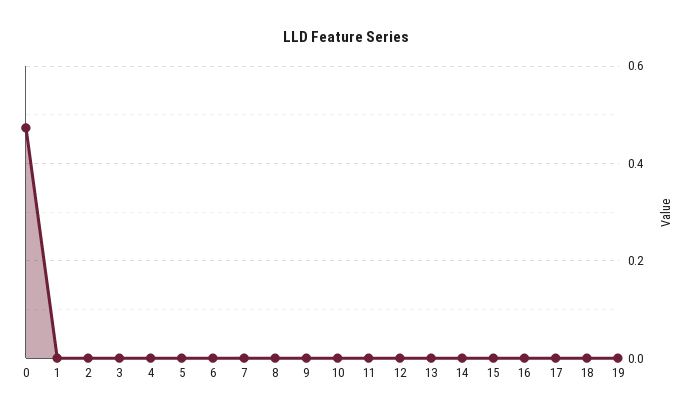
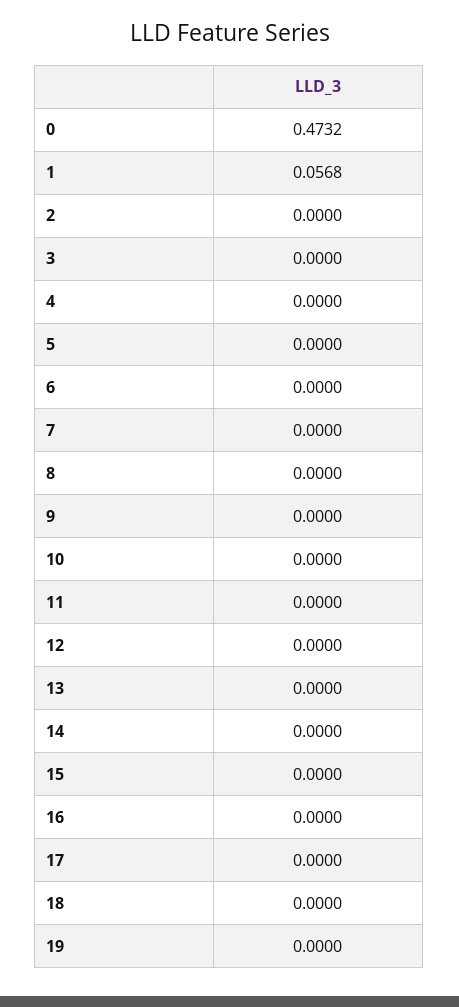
  {
    "0": 0.4732,
-   "1": 0,
+   "1": 0.0568,
    "2": 0,
    "3": 0,
    "4": 0,
    "5": 0,
    "6": 0,
    "7": 0,
    "8": 0,
    "9": 0,
    "10": 0,
    "11": 0,
    "12": 0,
    "13": 0,
    "14": 0,
    "15": 0,
    "16": 0,
    "17": 0,
    "18": 0,
    "19": 0
  }

